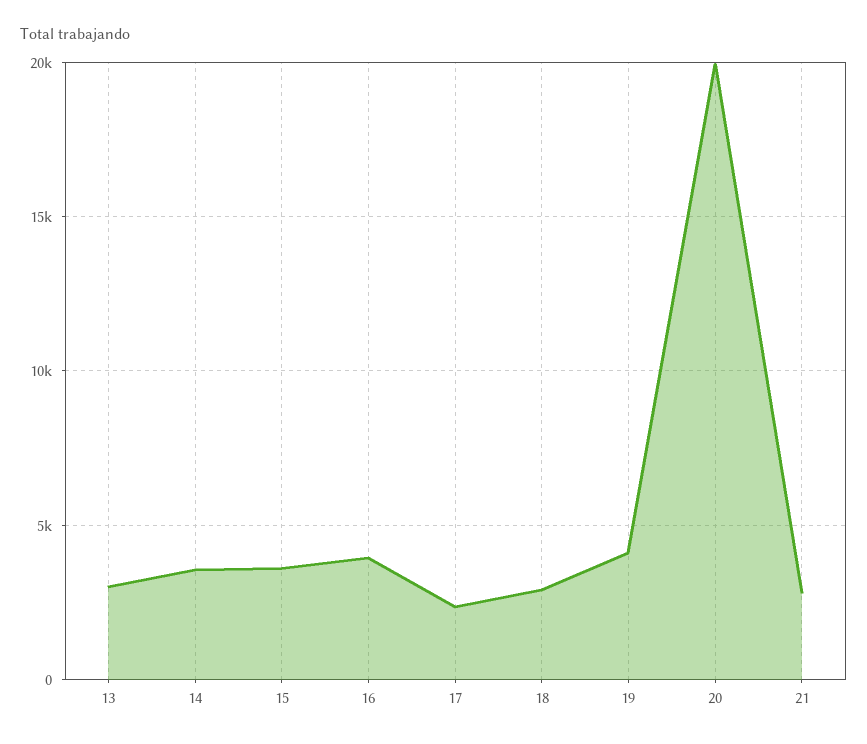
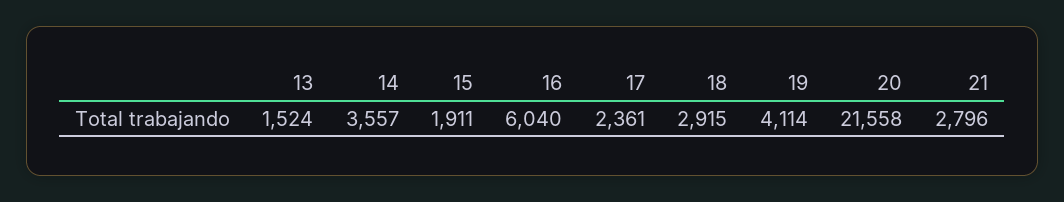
  {
-   "13": 3000,
+   "13": 1524,
    "14": 3557,
-   "15": 3500,
+   "15": 1911,
-   "16": 4000,
+   "16": 6040,
    "17": 2361,
    "18": 2915,
    "19": 4114,
-   "20": 20000,
+   "20": 21558,
    "21": 2796
  }

